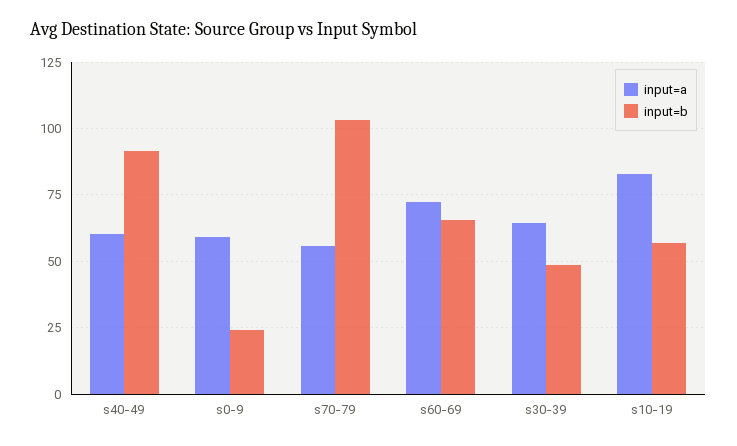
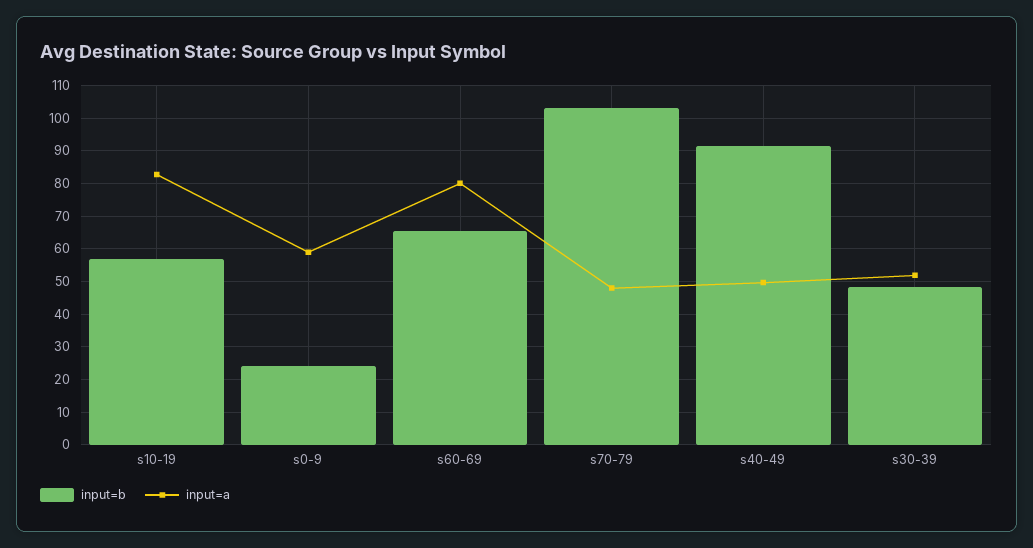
  {
    "input=a": {
-     "s40-49": 60,
+     "s40-49": 50,
      "s0-9": 60,
-     "s70-79": 55,
+     "s70-79": 48,
-     "s60-69": 72.5,
+     "s60-69": 80,
-     "s30-39": 65,
+     "s30-39": 52,
      "s10-19": 82
    },
    "input=b": {
      "s40-49": 92,
      "s0-9": 24,
      "s70-79": 104,
      "s60-69": 66,
      "s30-39": 48,
      "s10-19": 56
    }
  }

